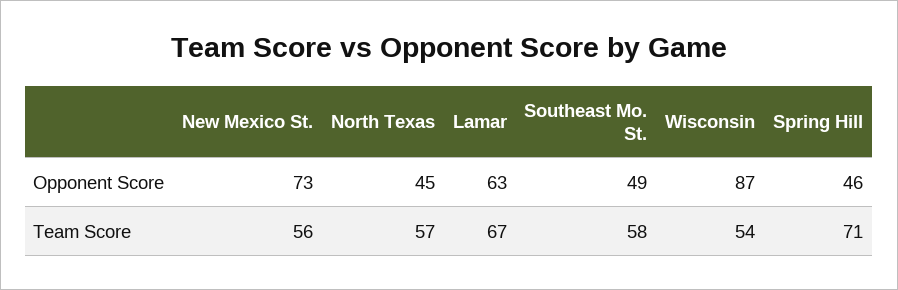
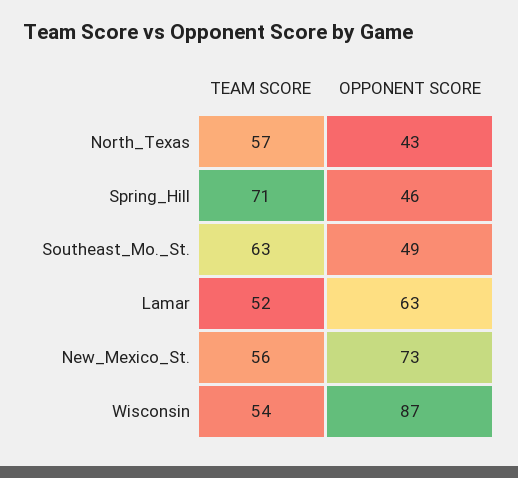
  {
    "New Mexico St.": {
      "Opponent Score": 73,
      "Team Score": 56
    },
    "North Texas": {
-     "Opponent Score": 45,
+     "Opponent Score": 43,
      "Team Score": 57
    },
    "Lamar": {
      "Opponent Score": 63,
-     "Team Score": 67
+     "Team Score": 52
    },
    "Southeast Mo. St.": {
      "Opponent Score": 49,
-     "Team Score": 58
+     "Team Score": 63
    },
    "Wisconsin": {
      "Opponent Score": 87,
      "Team Score": 54
    },
    "Spring Hill": {
      "Opponent Score": 46,
      "Team Score": 71
    }
  }

